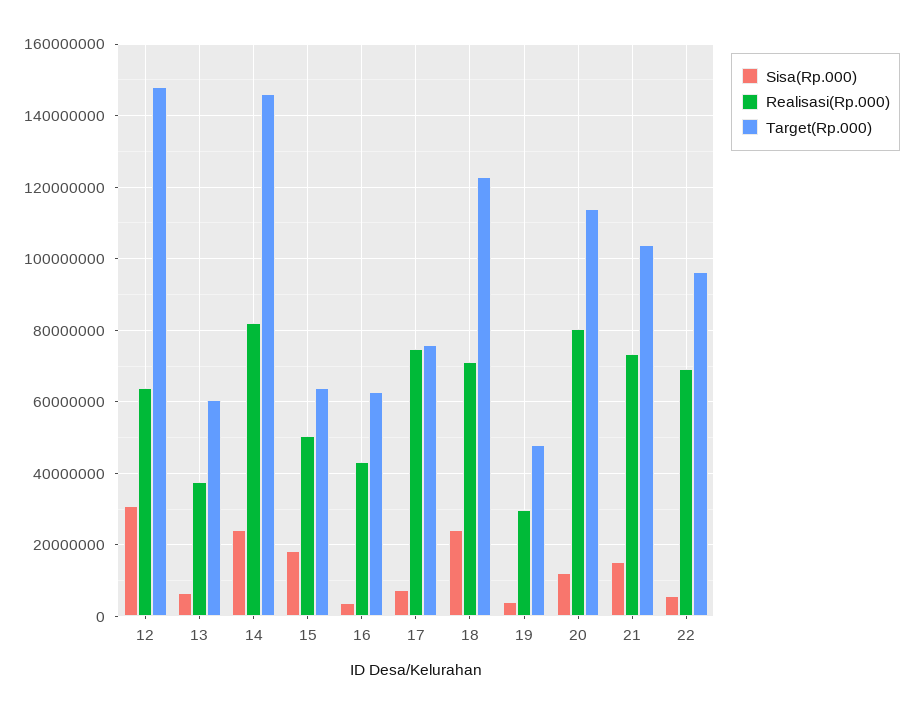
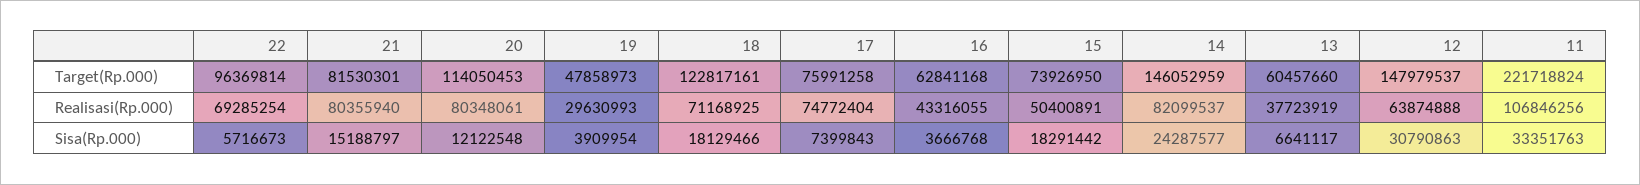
  {
    "Sisa(Rp.000)": {
      "12": 30790863,
      "13": 6641117,
      "14": 24287577,
      "15": 18291442,
      "16": 3666768,
      "17": 7399843,
-     "18": 24000000,
+     "18": 18129466,
      "19": 3909954,
      "20": 12122548,
      "21": 15188797,
-     "22": 5716673
+     "22": 5716673,
+     "11": 33351763
    },
    "Realisasi(Rp.000)": {
      "12": 63874888,
      "13": 37723919,
      "14": 82099537,
      "15": 50400891,
      "16": 43316055,
      "17": 74772404,
      "18": 71168925,
      "19": 29630993,
      "20": 80348061,
-     "21": 74000000,
+     "21": 80355940,
-     "22": 69285254
+     "22": 69285254,
+     "11": 106846256
    },
    "Target(Rp.000)": {
      "12": 147979537,
      "13": 60457660,
      "14": 146052959,
-     "15": 64000000,
+     "15": 73926950,
      "16": 62841168,
      "17": 75991258,
      "18": 122817161,
      "19": 47858973,
      "20": 114050453,
-     "21": 104000000,
+     "21": 81530301,
-     "22": 96369814
+     "22": 96369814,
+     "11": 221718824
    }
  }

